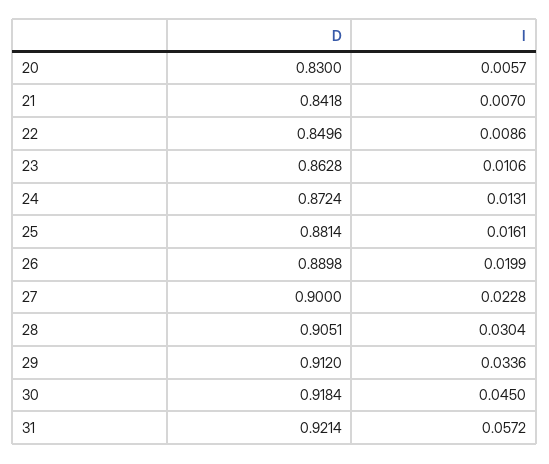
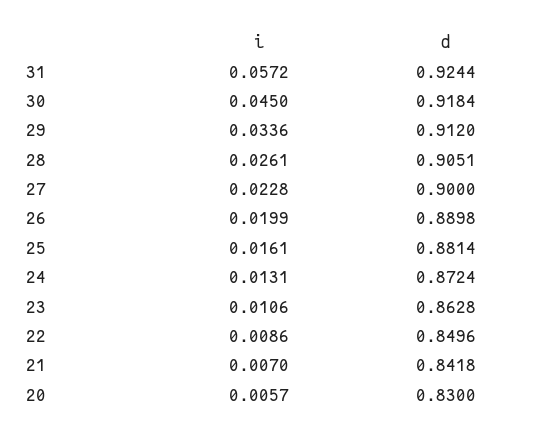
  {
    "D": {
      "20": 0.83,
      "21": 0.8418,
      "22": 0.8496,
      "23": 0.8628,
      "24": 0.8724,
      "25": 0.8814,
      "26": 0.8898,
      "27": 0.9,
      "28": 0.9051,
      "29": 0.912,
      "30": 0.9184,
-     "31": 0.9214
+     "31": 0.9244
    },
    "I": {
      "20": 0.0057,
      "21": 0.007,
      "22": 0.0086,
      "23": 0.0106,
      "24": 0.0131,
      "25": 0.0161,
      "26": 0.0199,
      "27": 0.0228,
-     "28": 0.0304,
+     "28": 0.0261,
      "29": 0.0336,
      "30": 0.045,
      "31": 0.0572
    }
  }

